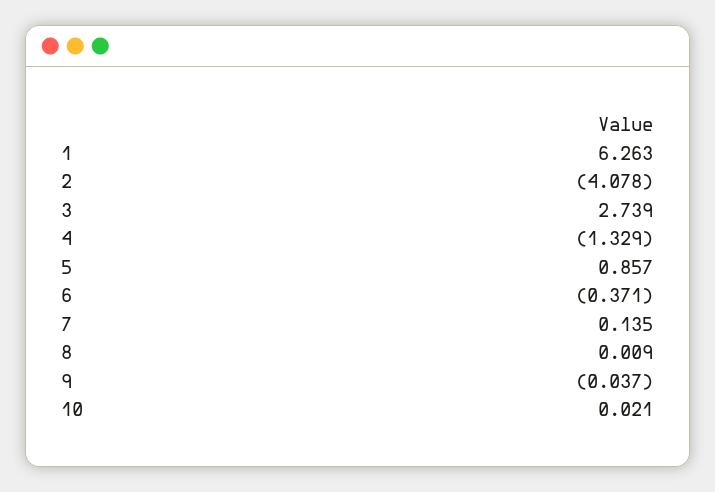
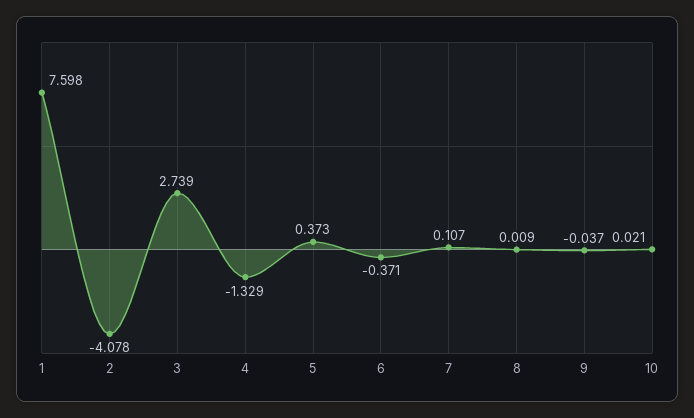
  {
-   "1": 6.263,
+   "1": 7.598,
    "2": -4.078,
    "3": 2.739,
    "4": -1.329,
-   "5": 0.857,
+   "5": 0.373,
    "6": -0.371,
-   "7": 0.135,
+   "7": 0.107,
    "8": 0.009,
    "9": -0.037,
    "10": 0.021
  }

